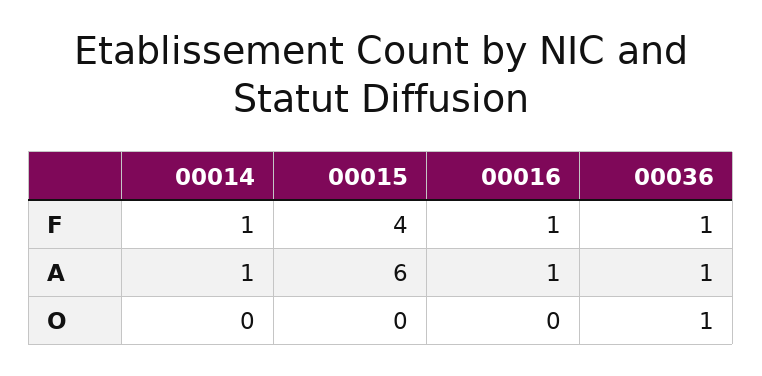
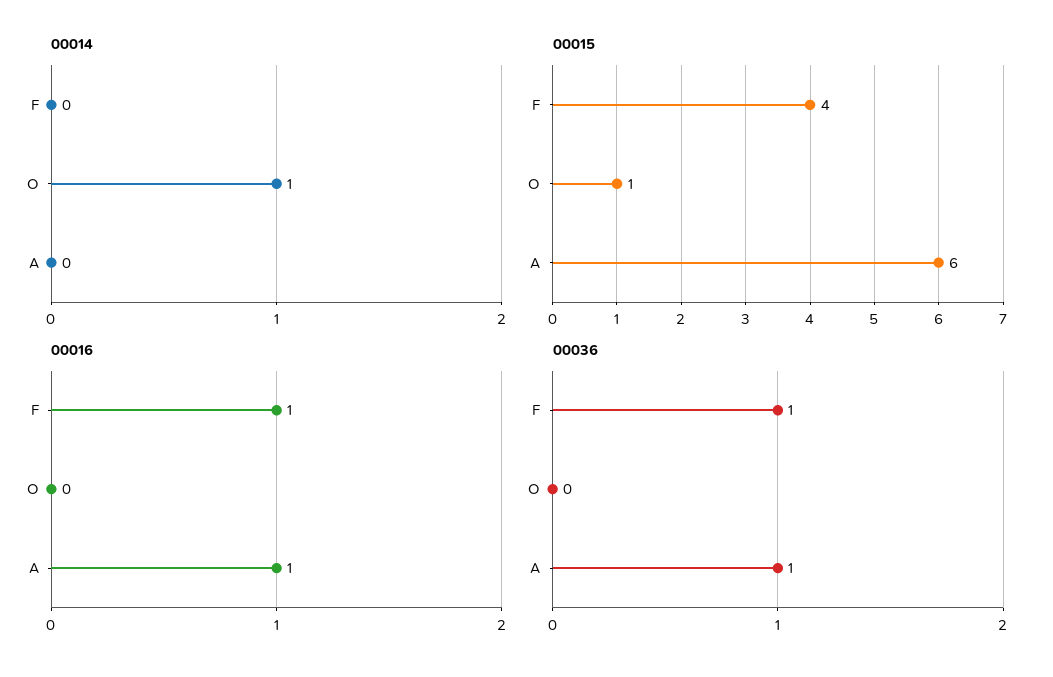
  {
    "00014": {
-     "F": 1,
+     "F": 0,
-     "A": 1,
+     "A": 0,
-     "O": 0
+     "O": 1
    },
    "00015": {
      "F": 4,
      "A": 6,
-     "O": 0
+     "O": 1
    },
    "00016": {
      "F": 1,
      "A": 1,
      "O": 0
    },
    "00036": {
      "F": 1,
      "A": 1,
-     "O": 1
+     "O": 0
    }
  }

